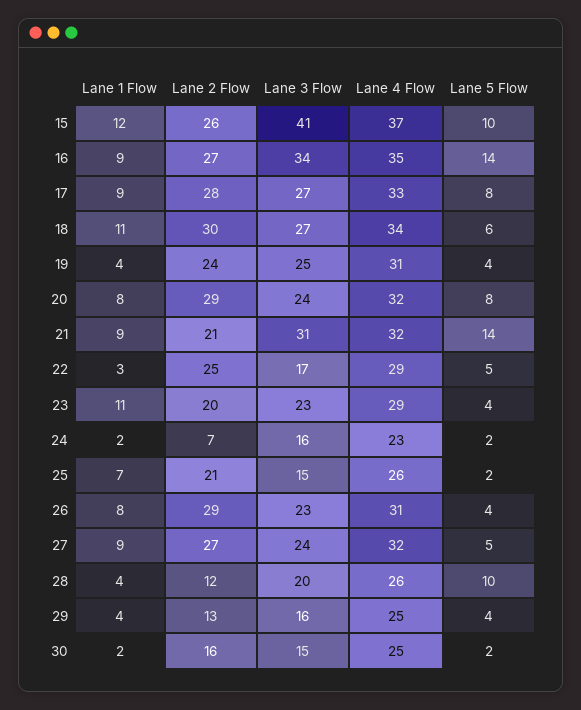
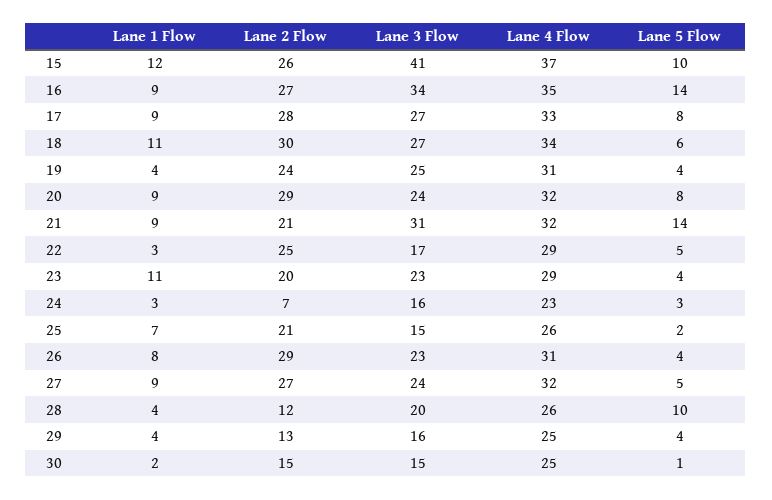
  {
    "Lane 1 Flow": {
      "15": 12,
      "16": 9,
      "17": 9,
      "18": 11,
      "19": 4,
-     "20": 8,
+     "20": 9,
      "21": 9,
      "22": 3,
      "23": 11,
-     "24": 2,
+     "24": 3,
      "25": 7,
      "26": 8,
      "27": 9,
      "28": 4,
      "29": 4,
      "30": 2
    },
    "Lane 2 Flow": {
      "15": 26,
      "16": 27,
      "17": 28,
      "18": 30,
      "19": 24,
      "20": 29,
      "21": 21,
      "22": 25,
      "23": 20,
      "24": 7,
      "25": 21,
      "26": 29,
      "27": 27,
      "28": 12,
      "29": 13,
-     "30": 16
+     "30": 15
    },
    "Lane 3 Flow": {
      "15": 41,
      "16": 34,
      "17": 27,
      "18": 27,
      "19": 25,
      "20": 24,
      "21": 31,
      "22": 17,
      "23": 23,
      "24": 16,
      "25": 15,
      "26": 23,
      "27": 24,
      "28": 20,
      "29": 16,
      "30": 15
    },
    "Lane 4 Flow": {
      "15": 37,
      "16": 35,
      "17": 33,
      "18": 34,
      "19": 31,
      "20": 32,
      "21": 32,
      "22": 29,
      "23": 29,
      "24": 23,
      "25": 26,
      "26": 31,
      "27": 32,
      "28": 26,
      "29": 25,
      "30": 25
    },
    "Lane 5 Flow": {
      "15": 10,
      "16": 14,
      "17": 8,
      "18": 6,
      "19": 4,
      "20": 8,
      "21": 14,
      "22": 5,
      "23": 4,
-     "24": 2,
+     "24": 3,
      "25": 2,
      "26": 4,
      "27": 5,
      "28": 10,
      "29": 4,
-     "30": 2
+     "30": 1
    }
  }

